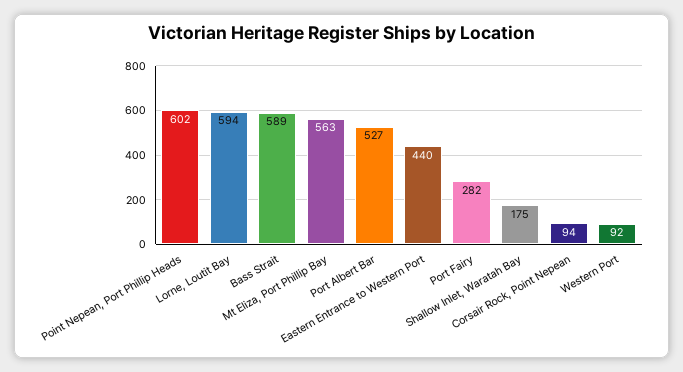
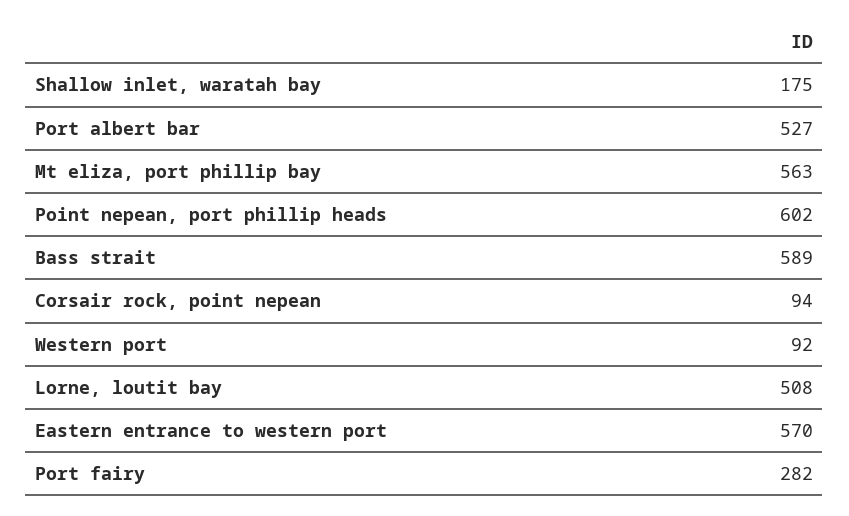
  {
    "Point Nepean, Port Phillip Heads": 602,
-   "Lorne, Loutit Bay": 594,
+   "Lorne, Loutit Bay": 508,
    "Bass Strait": 589,
    "Mt Eliza, Port Phillip Bay": 563,
    "Port Albert Bar": 527,
-   "Eastern Entrance to Western Port": 440,
+   "Eastern Entrance to Western Port": 570,
    "Port Fairy": 282,
    "Shallow Inlet, Waratah Bay": 175,
    "Corsair Rock, Point Nepean": 94,
    "Western Port": 92
  }

